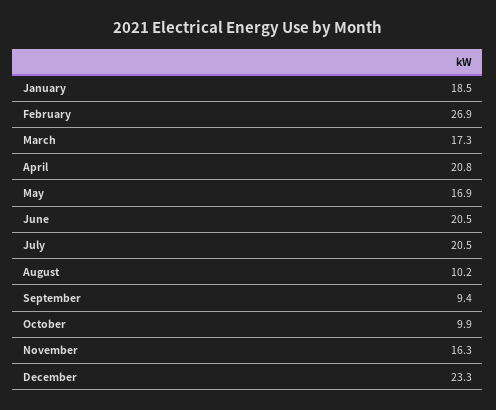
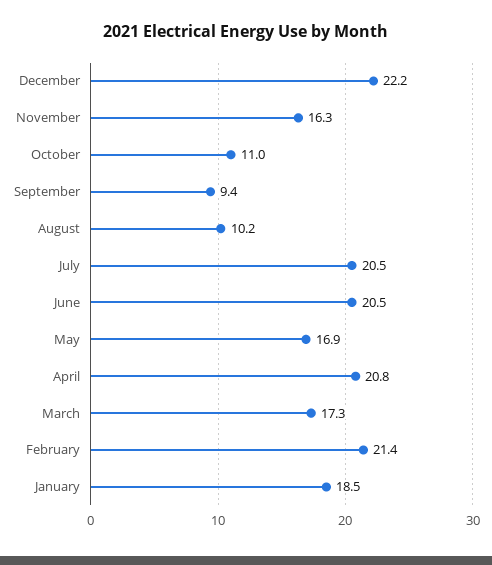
  {
    "January": 18.5,
-   "February": 26.9,
+   "February": 21.4,
    "March": 17.3,
    "April": 20.8,
    "May": 16.9,
    "June": 20.5,
    "July": 20.5,
    "August": 10.2,
    "September": 9.4,
-   "October": 9.9,
+   "October": 11,
    "November": 16.3,
-   "December": 23.3
+   "December": 22.2
  }

